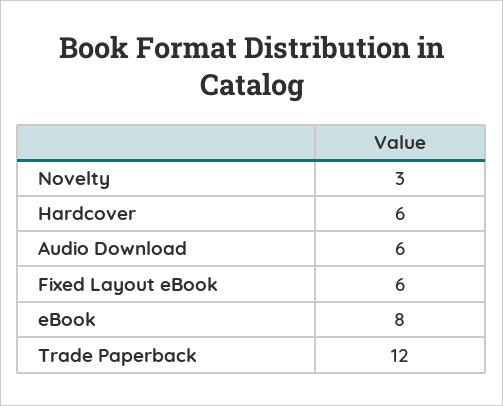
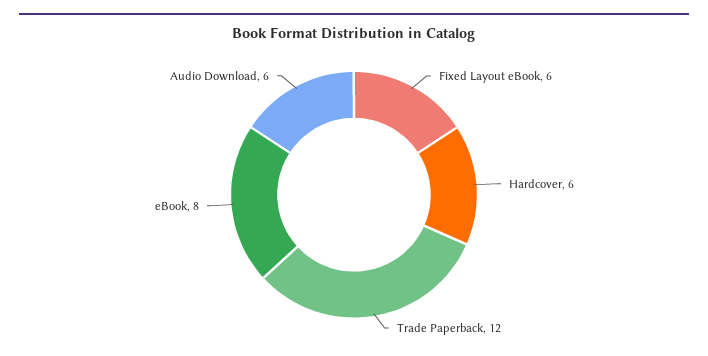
  {
-   "Novelty": 3,
    "Hardcover": 6,
    "Audio Download": 6,
    "Fixed Layout eBook": 6,
    "eBook": 8,
    "Trade Paperback": 12
  }

